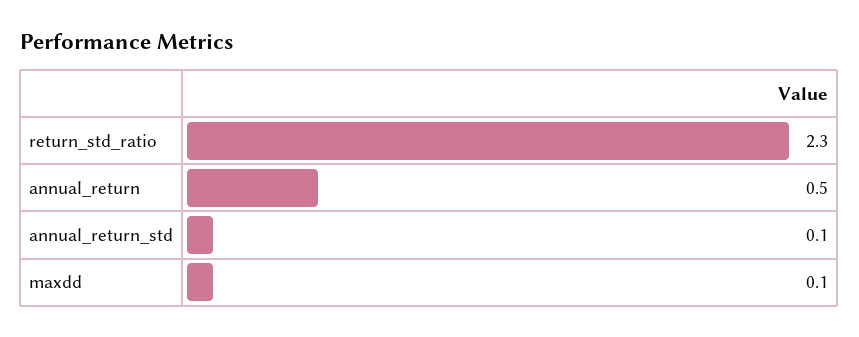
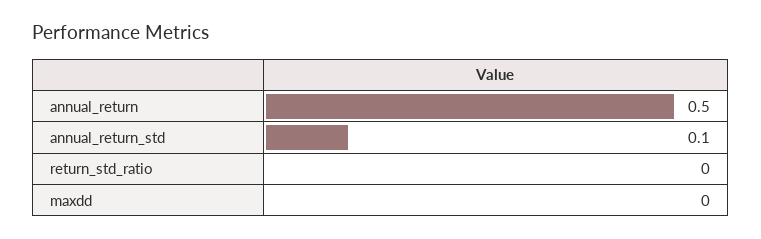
  {
-   "return_std_ratio": 2.3,
+   "return_std_ratio": 0,
    "annual_return": 0.5,
    "annual_return_std": 0.1,
-   "maxdd": 0.1
+   "maxdd": 0
  }

